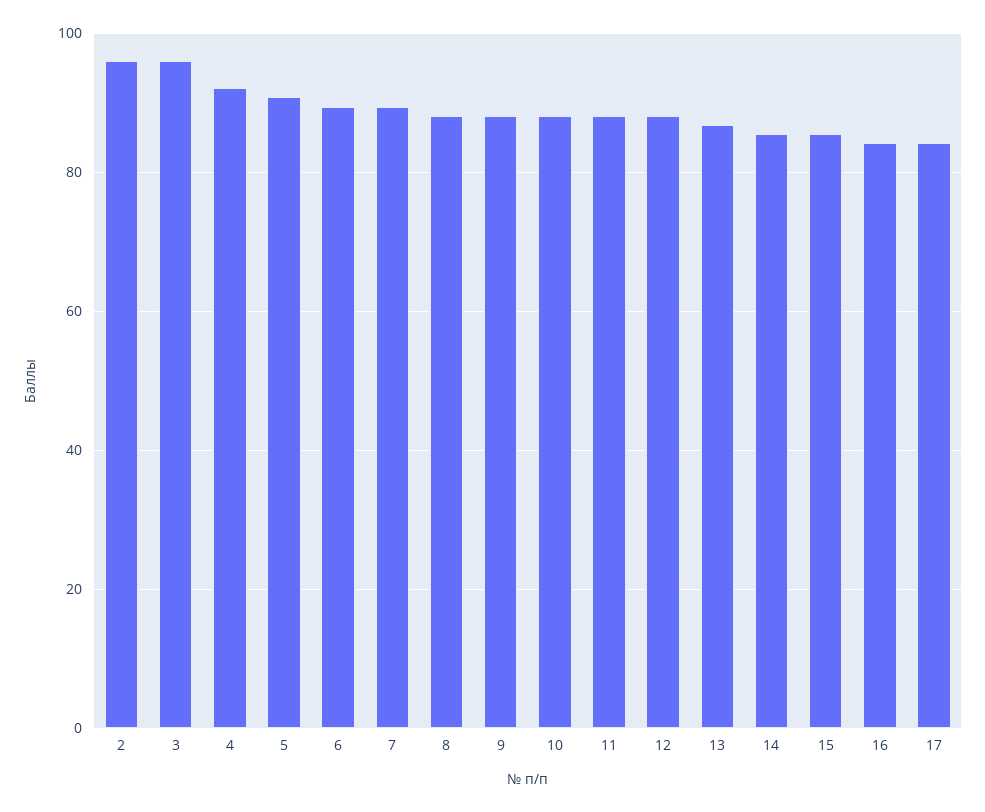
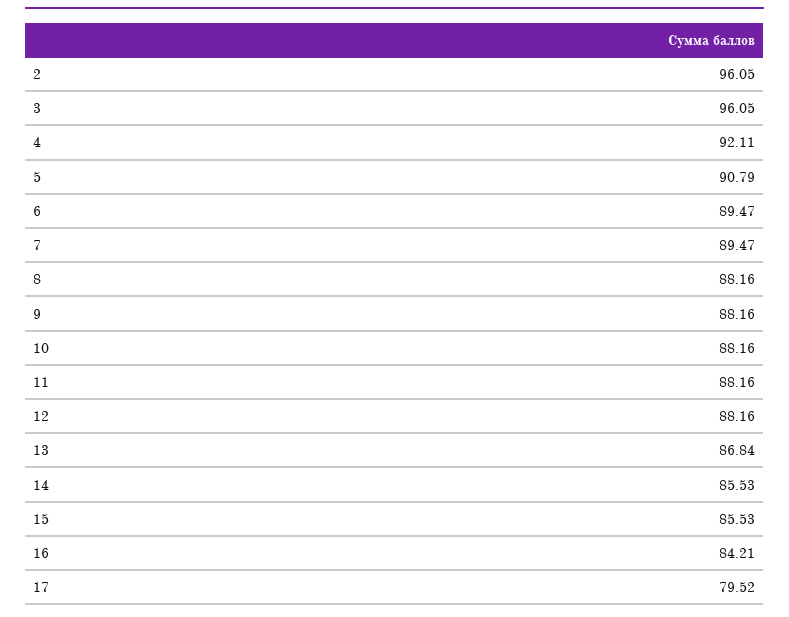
  {
    "2": 96.05,
    "3": 96.05,
    "4": 92.11,
    "5": 90.79,
    "6": 89.47,
    "7": 89.47,
    "8": 88.16,
    "9": 88.16,
    "10": 88.16,
    "11": 88.16,
    "12": 88.16,
    "13": 86.84,
    "14": 85.53,
    "15": 85.53,
    "16": 84.21,
-   "17": 84
+   "17": 79.52
  }

